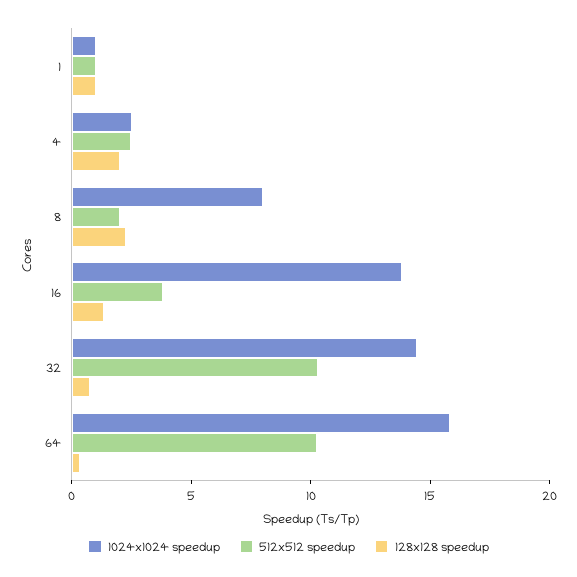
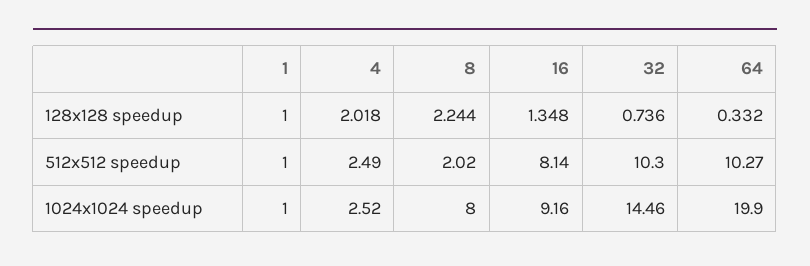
  {
    "1024x1024 speedup": {
      "1": 1,
      "4": 2.52,
      "8": 8,
-     "16": 14,
+     "16": 9.16,
      "32": 14.46,
-     "64": 16
+     "64": 19.9
    },
    "512x512 speedup": {
      "1": 1,
      "4": 2.49,
      "8": 2.02,
-     "16": 4,
+     "16": 8.14,
      "32": 10.3,
      "64": 10.27
    },
    "128x128 speedup": {
      "1": 1,
      "4": 2.018,
      "8": 2.244,
      "16": 1.348,
      "32": 0.736,
      "64": 0.332
    }
  }

